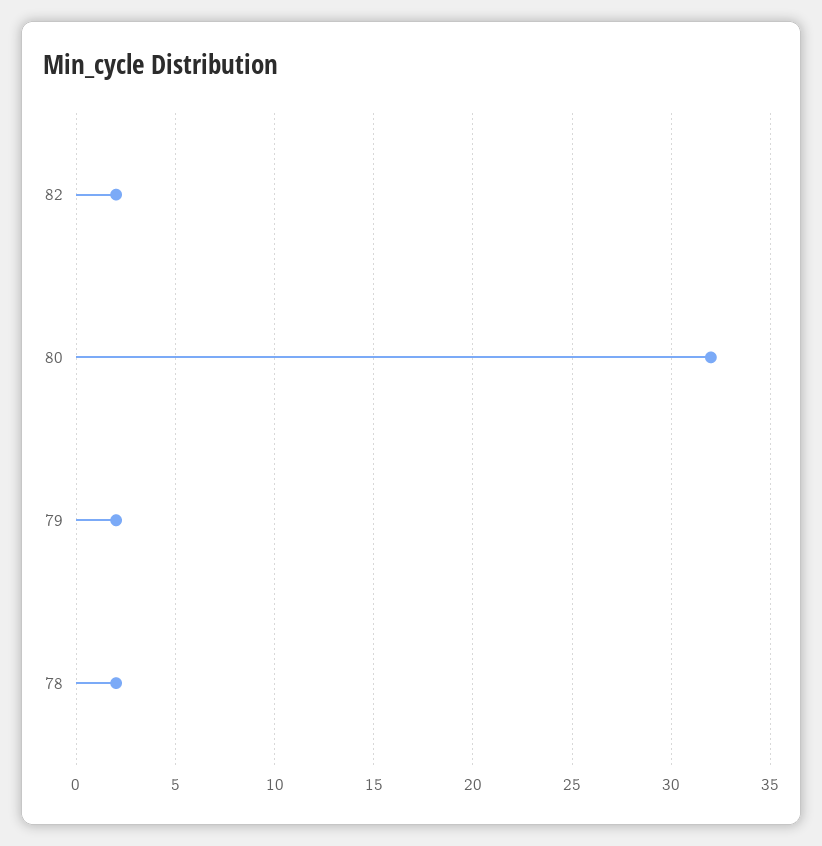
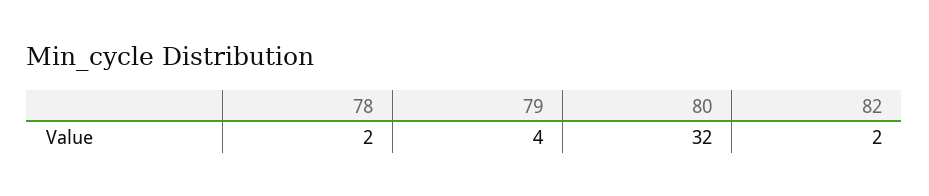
  {
    "82": 2,
    "80": 32,
-   "79": 2,
+   "79": 4,
    "78": 2
  }

